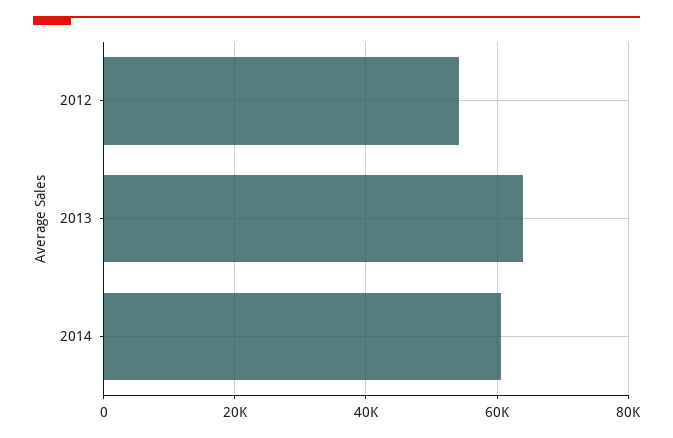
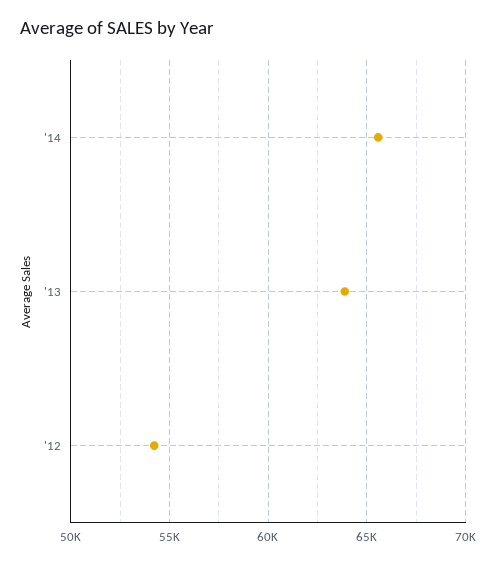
  {
    "2012": 54000,
    "2013": 64000,
-   "2014": 60000
+   "2014": 65500
  }

